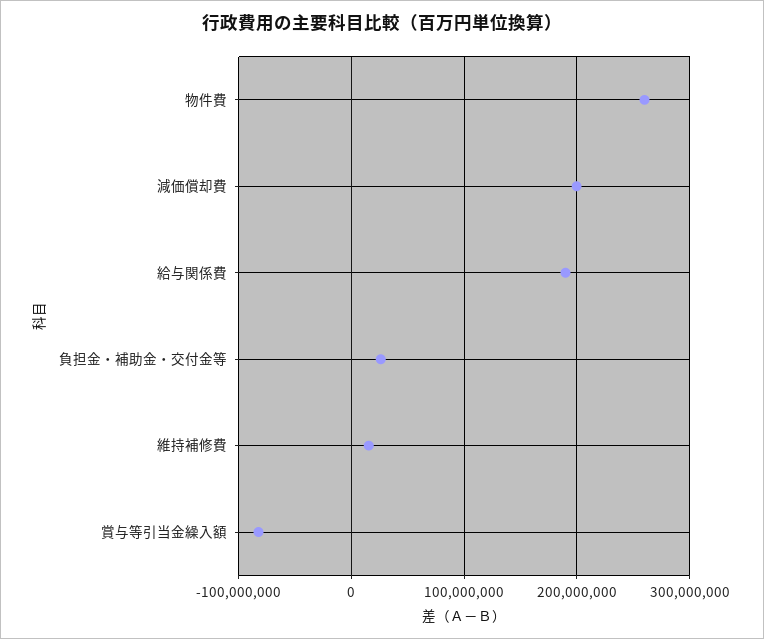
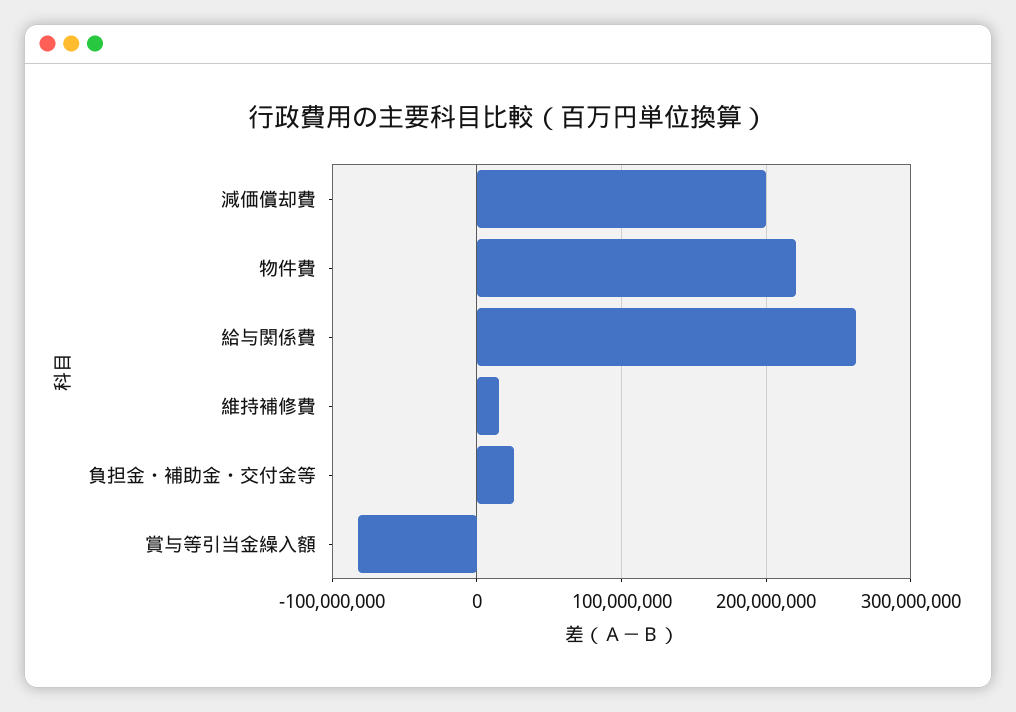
  {
-   "物件費": 260000000,
+   "物件費": 220000000,
    "減価償却費": 200000000,
-   "給与関係費": 190000000,
+   "給与関係費": 260000000,
    "負担金・補助金・交付金等": 30000000,
    "維持補修費": 20000000,
    "賞与等引当金繰入額": -80000000
  }

